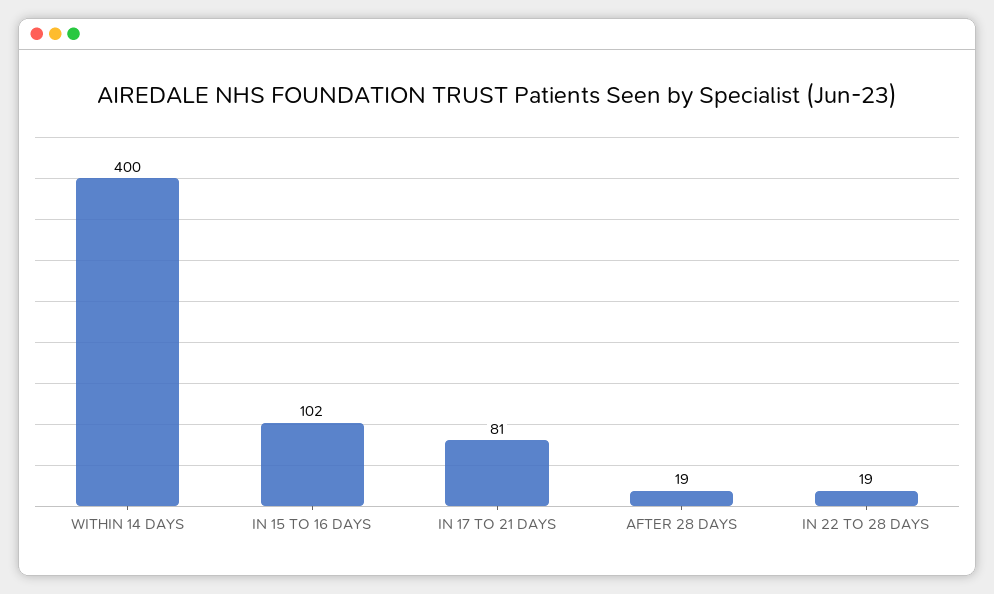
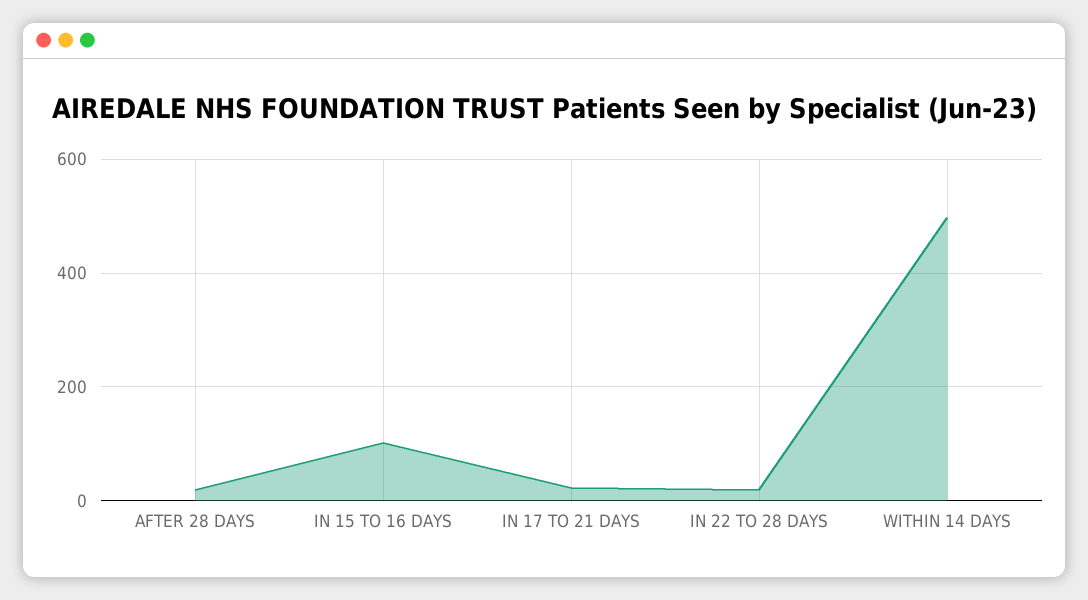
  {
-   "WITHIN 14 DAYS": 400,
+   "WITHIN 14 DAYS": 500,
    "IN 15 TO 16 DAYS": 102,
-   "IN 17 TO 21 DAYS": 81,
+   "IN 17 TO 21 DAYS": 20,
    "AFTER 28 DAYS": 19,
    "IN 22 TO 28 DAYS": 19
  }

